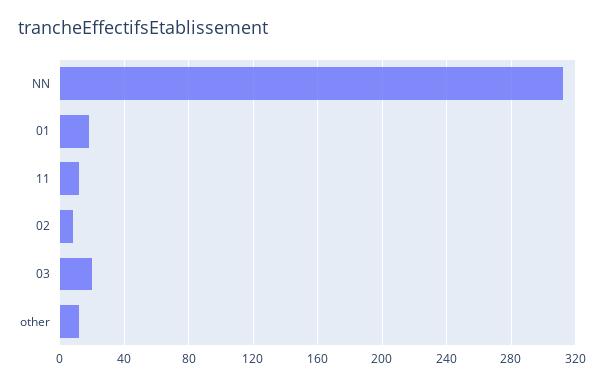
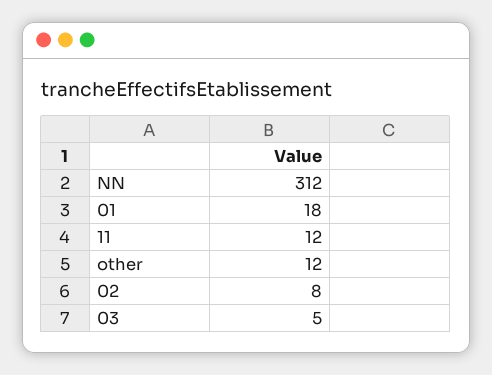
  {
    "NN": 312,
    "01": 18,
    "11": 12,
    "02": 8,
-   "03": 20,
+   "03": 5,
    "other": 12
  }

